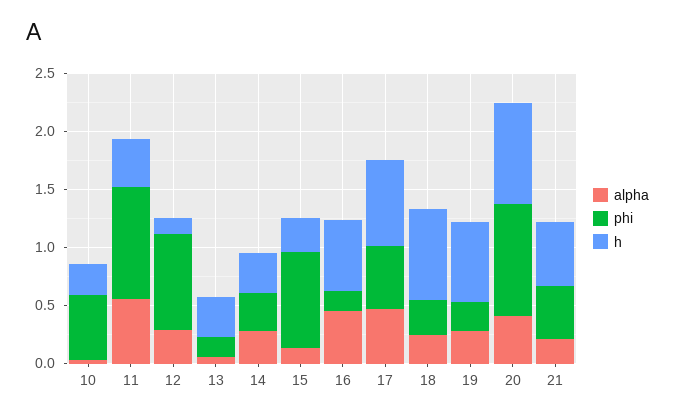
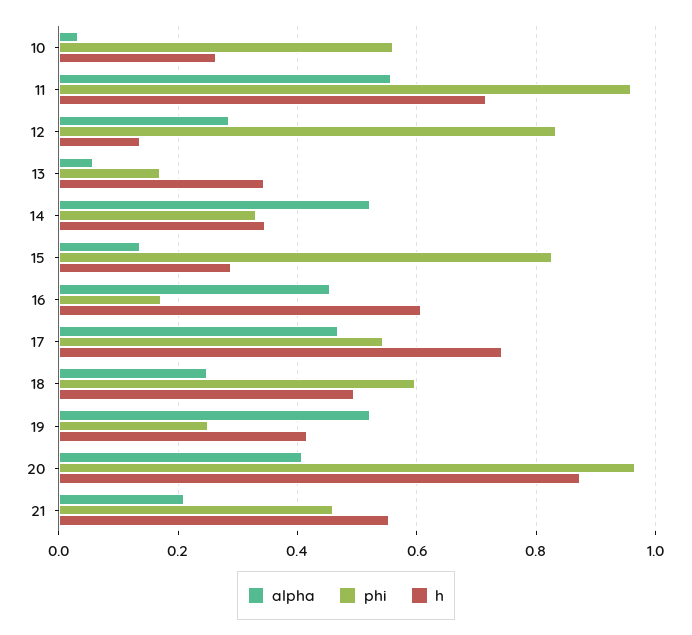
  {
    "alpha": {
      "10": 0.04,
      "11": 0.56,
      "12": 0.28,
      "13": 0.06,
-     "14": 0.3,
+     "14": 0.52,
      "15": 0.14,
      "16": 0.46,
      "17": 0.46,
      "18": 0.24,
-     "19": 0.3,
+     "19": 0.52,
      "20": 0.4,
      "21": 0.2
    },
    "phi": {
      "10": 0.56,
      "11": 0.96,
      "12": 0.84,
      "13": 0.18,
      "14": 0.34,
      "15": 0.82,
      "16": 0.18,
      "17": 0.54,
-     "18": 0.3,
+     "18": 0.6,
      "19": 0.26,
      "20": 0.96,
      "21": 0.46
    },
    "h": {
      "10": 0.26,
-     "11": 0.4,
+     "11": 0.72,
      "12": 0.14,
      "13": 0.34,
      "14": 0.34,
      "15": 0.28,
      "16": 0.6,
      "17": 0.74,
-     "18": 0.8,
+     "18": 0.5,
-     "19": 0.7,
+     "19": 0.42,
      "20": 0.88,
      "21": 0.56
    }
  }

